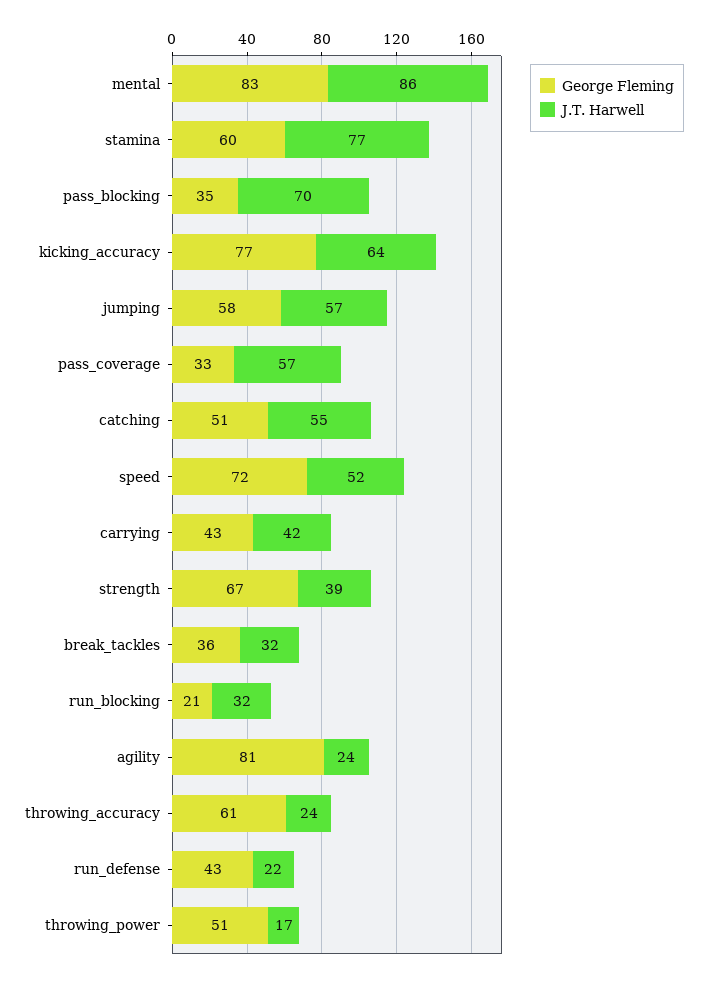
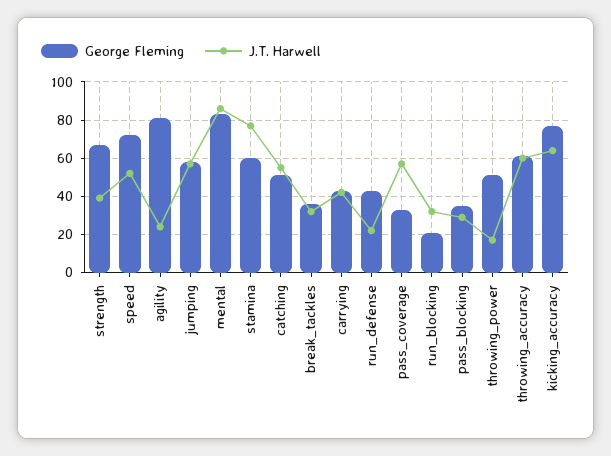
  {
    "George Fleming": {
      "mental": 83,
      "stamina": 60,
      "pass_blocking": 35,
      "kicking_accuracy": 77,
      "jumping": 58,
      "pass_coverage": 33,
      "catching": 51,
      "speed": 72,
      "carrying": 43,
      "strength": 67,
      "break_tackles": 36,
      "run_blocking": 21,
      "agility": 81,
      "throwing_accuracy": 61,
      "run_defense": 43,
      "throwing_power": 51
    },
    "J.T. Harwell": {
      "mental": 86,
      "stamina": 77,
-     "pass_blocking": 70,
+     "pass_blocking": 30,
      "kicking_accuracy": 64,
      "jumping": 57,
      "pass_coverage": 57,
      "catching": 55,
      "speed": 52,
      "carrying": 42,
      "strength": 39,
      "break_tackles": 32,
      "run_blocking": 32,
      "agility": 24,
-     "throwing_accuracy": 24,
+     "throwing_accuracy": 60,
      "run_defense": 22,
      "throwing_power": 17
    }
  }

